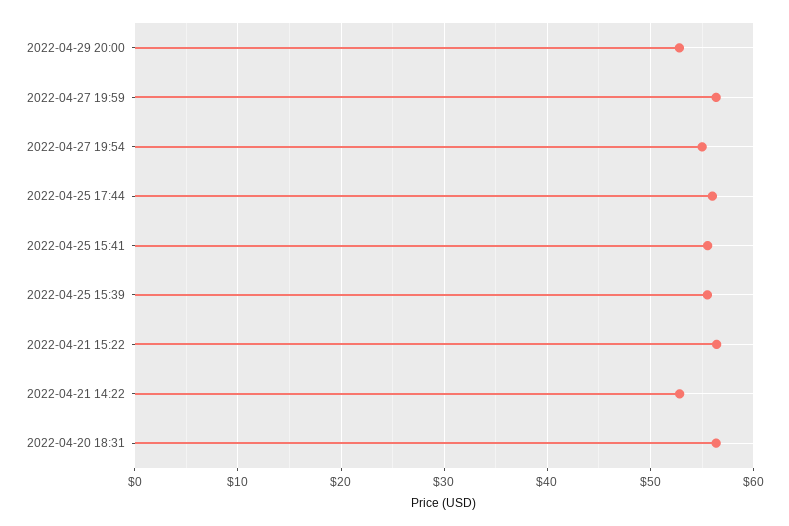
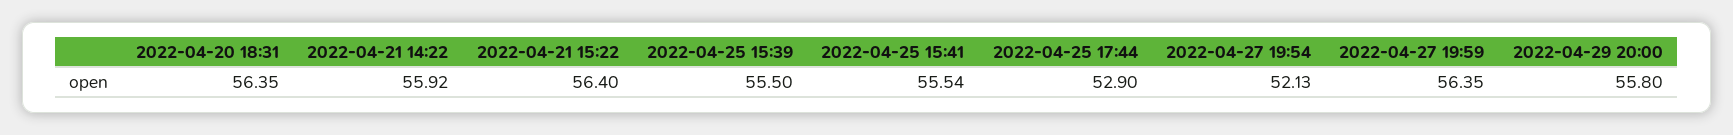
  {
-   "2022-04-29 20:00": 53,
+   "2022-04-29 20:00": 55.8,
    "2022-04-27 19:59": 56.35,
-   "2022-04-27 19:54": 55,
+   "2022-04-27 19:54": 52.13,
-   "2022-04-25 17:44": 56,
+   "2022-04-25 17:44": 52.9,
    "2022-04-25 15:41": 55.54,
    "2022-04-25 15:39": 55.5,
    "2022-04-21 15:22": 56.4,
-   "2022-04-21 14:22": 53,
+   "2022-04-21 14:22": 55.92,
    "2022-04-20 18:31": 56.35
  }

